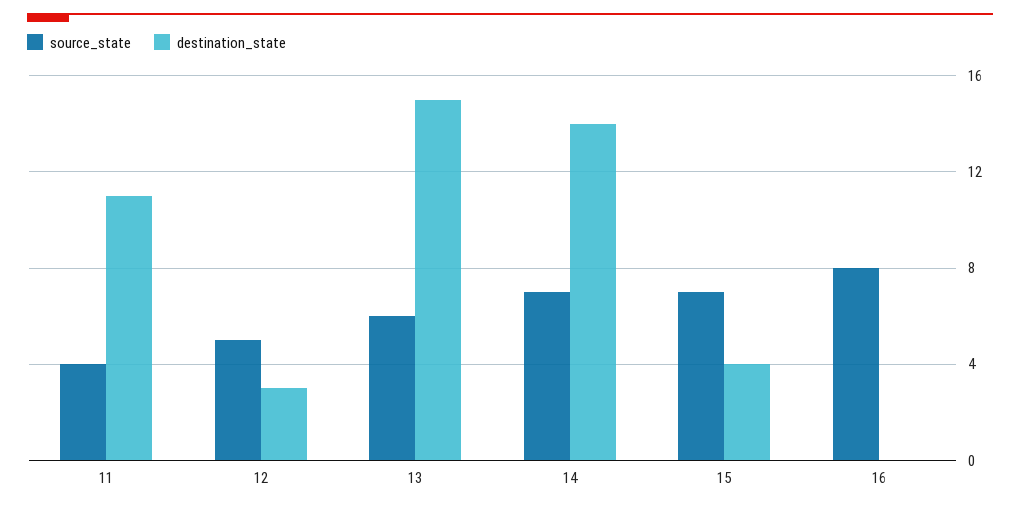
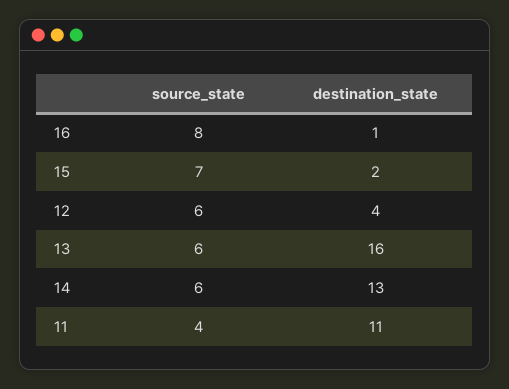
  {
    "source_state": {
      "11": 4,
-     "12": 5,
+     "12": 6,
      "13": 6,
-     "14": 7,
+     "14": 6,
      "15": 7,
      "16": 8
    },
    "destination_state": {
      "11": 11,
-     "12": 3,
+     "12": 4,
-     "13": 15,
+     "13": 16,
-     "14": 14,
+     "14": 13,
-     "15": 4,
+     "15": 2,
-     "16": 0
+     "16": 1
    }
  }

